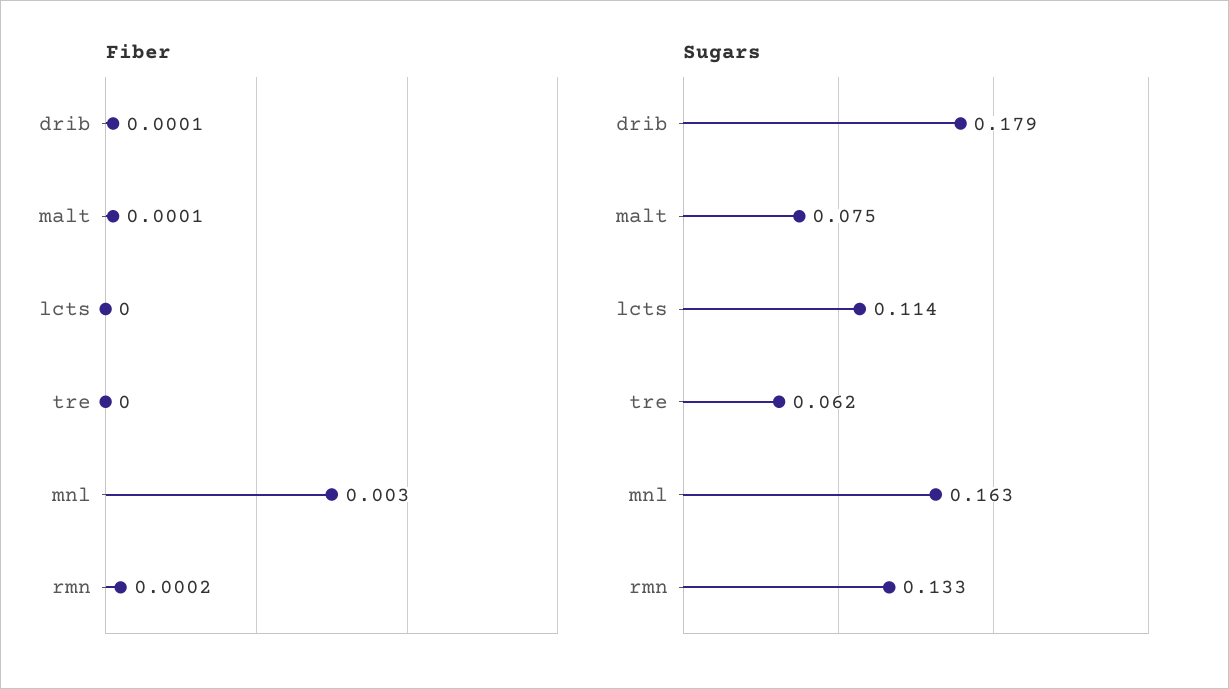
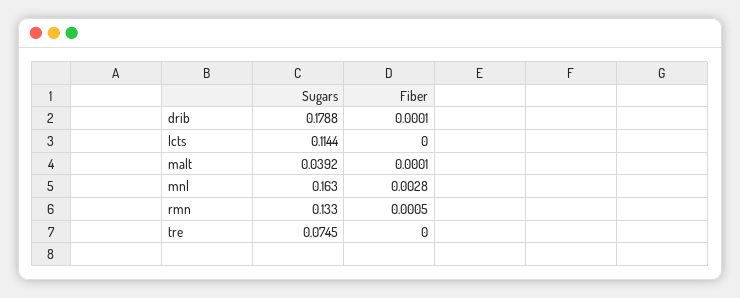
  {
    "Fiber": {
      "drib": 0.0001,
      "malt": 0.0001,
      "lcts": 0,
      "tre": 0,
-     "mnl": 0.003,
+     "mnl": 0.0028,
-     "rmn": 0.0002
+     "rmn": 0.0005
    },
    "Sugars": {
      "drib": 0.1788,
-     "malt": 0.075,
+     "malt": 0.0392,
      "lcts": 0.1144,
-     "tre": 0.062,
+     "tre": 0.0745,
      "mnl": 0.163,
      "rmn": 0.133
    }
  }

